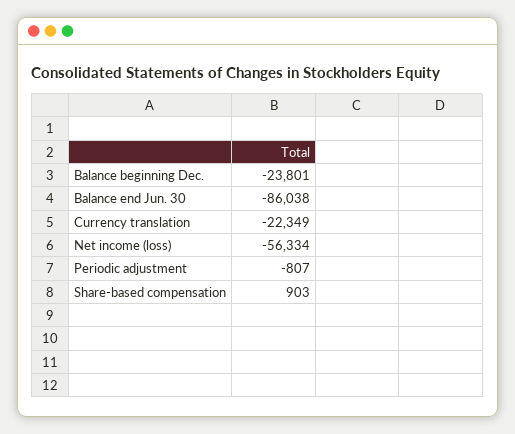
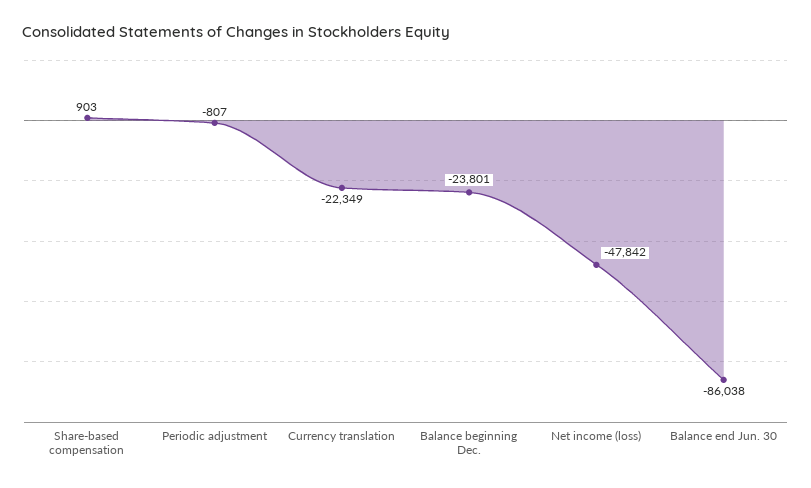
  {
    "Balance beginning Dec.": -23801,
    "Balance end Jun. 30": -86038,
    "Currency translation": -22349,
-   "Net income (loss)": -56334,
+   "Net income (loss)": -47842,
    "Periodic adjustment": -807,
    "Share-based compensation": 903
  }

